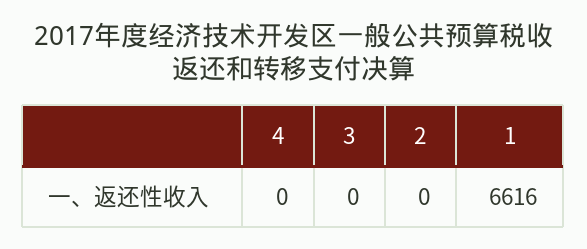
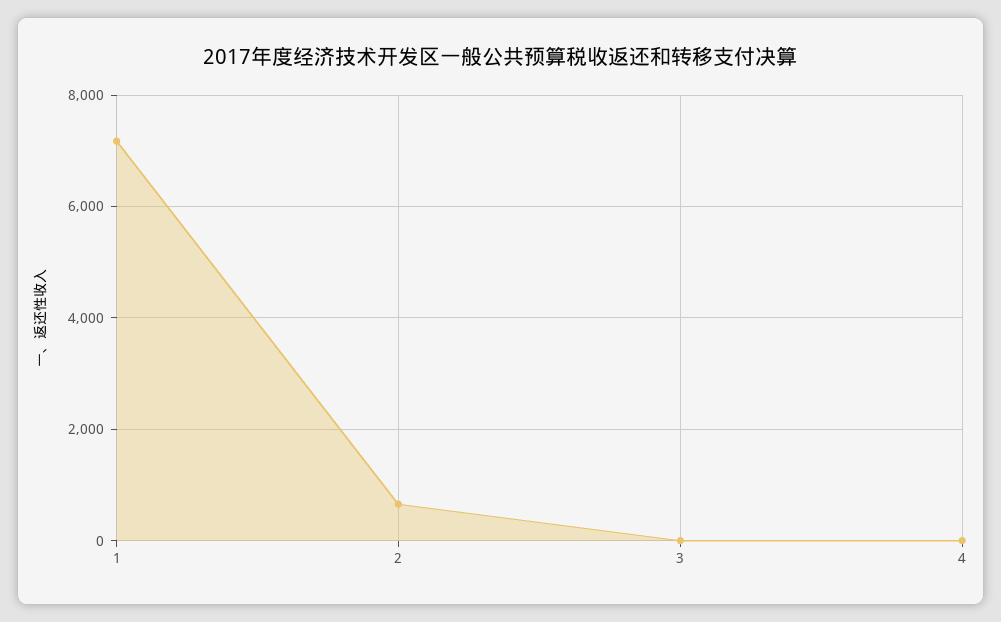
  {
    "4": 0,
    "3": 0,
-   "2": 0,
+   "2": 600,
-   "1": 6616
+   "1": 7200
  }

